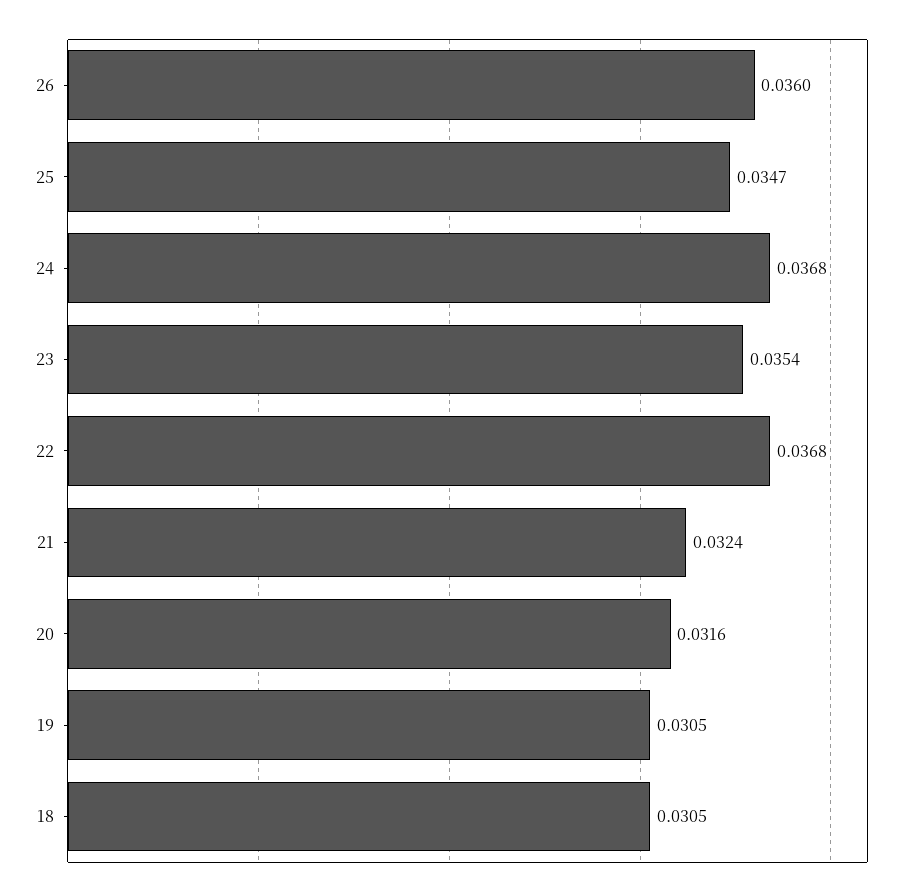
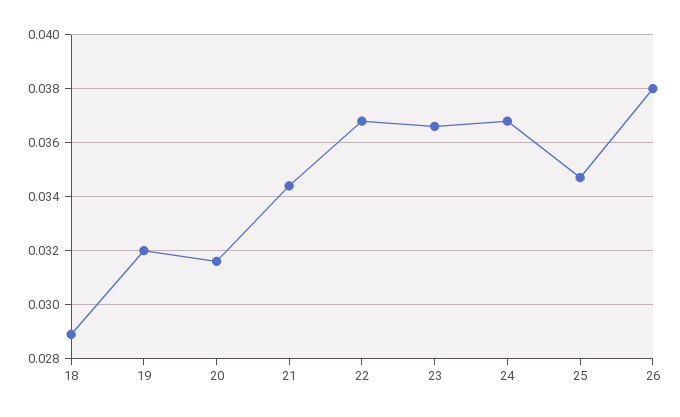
  {
-   "26": 0.036,
+   "26": 0.038,
    "25": 0.0347,
    "24": 0.0368,
-   "23": 0.0354,
+   "23": 0.0365,
    "22": 0.0368,
-   "21": 0.0324,
+   "21": 0.0345,
    "20": 0.0316,
-   "19": 0.0305,
+   "19": 0.032,
-   "18": 0.0305
+   "18": 0.029
  }

